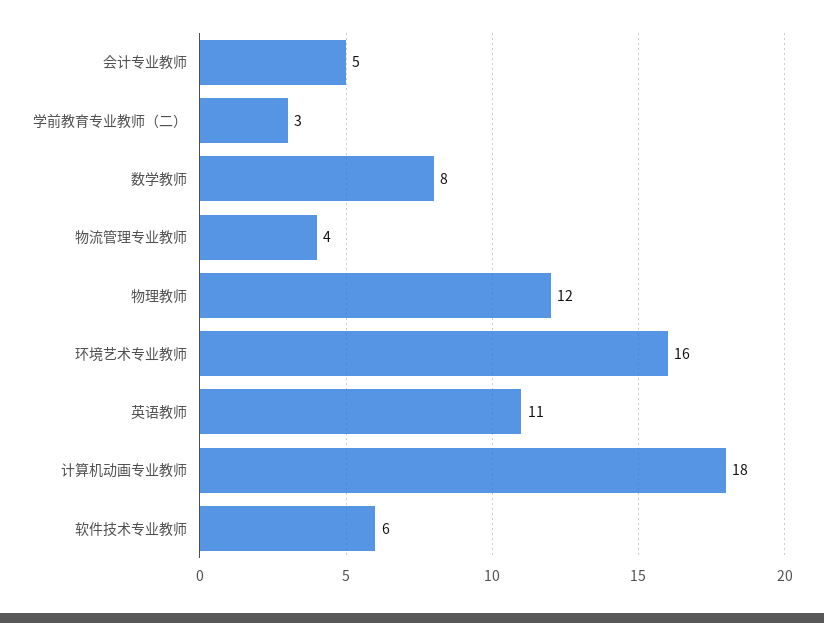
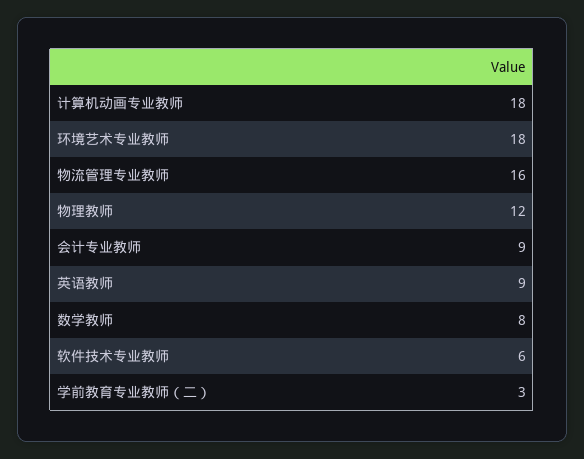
  {
-   "会计专业教师": 5,
+   "会计专业教师": 9,
    "学前教育专业教师（二）": 3,
    "数学教师": 8,
-   "物流管理专业教师": 4,
+   "物流管理专业教师": 16,
    "物理教师": 12,
-   "环境艺术专业教师": 16,
+   "环境艺术专业教师": 18,
-   "英语教师": 11,
+   "英语教师": 9,
    "计算机动画专业教师": 18,
    "软件技术专业教师": 6
  }

